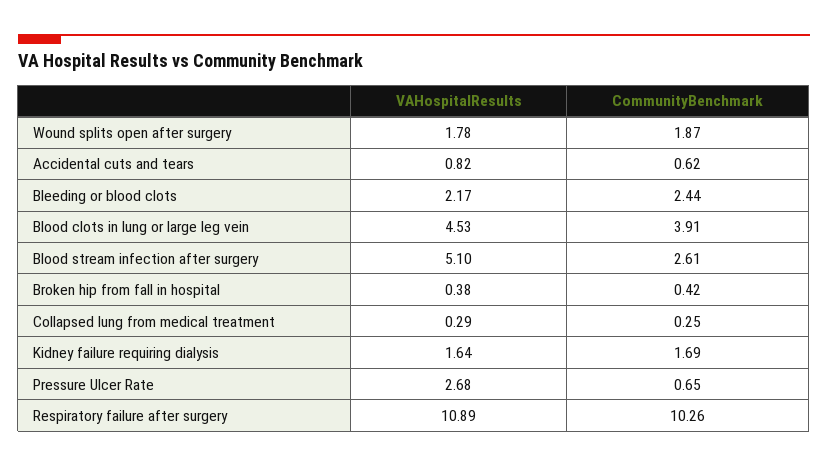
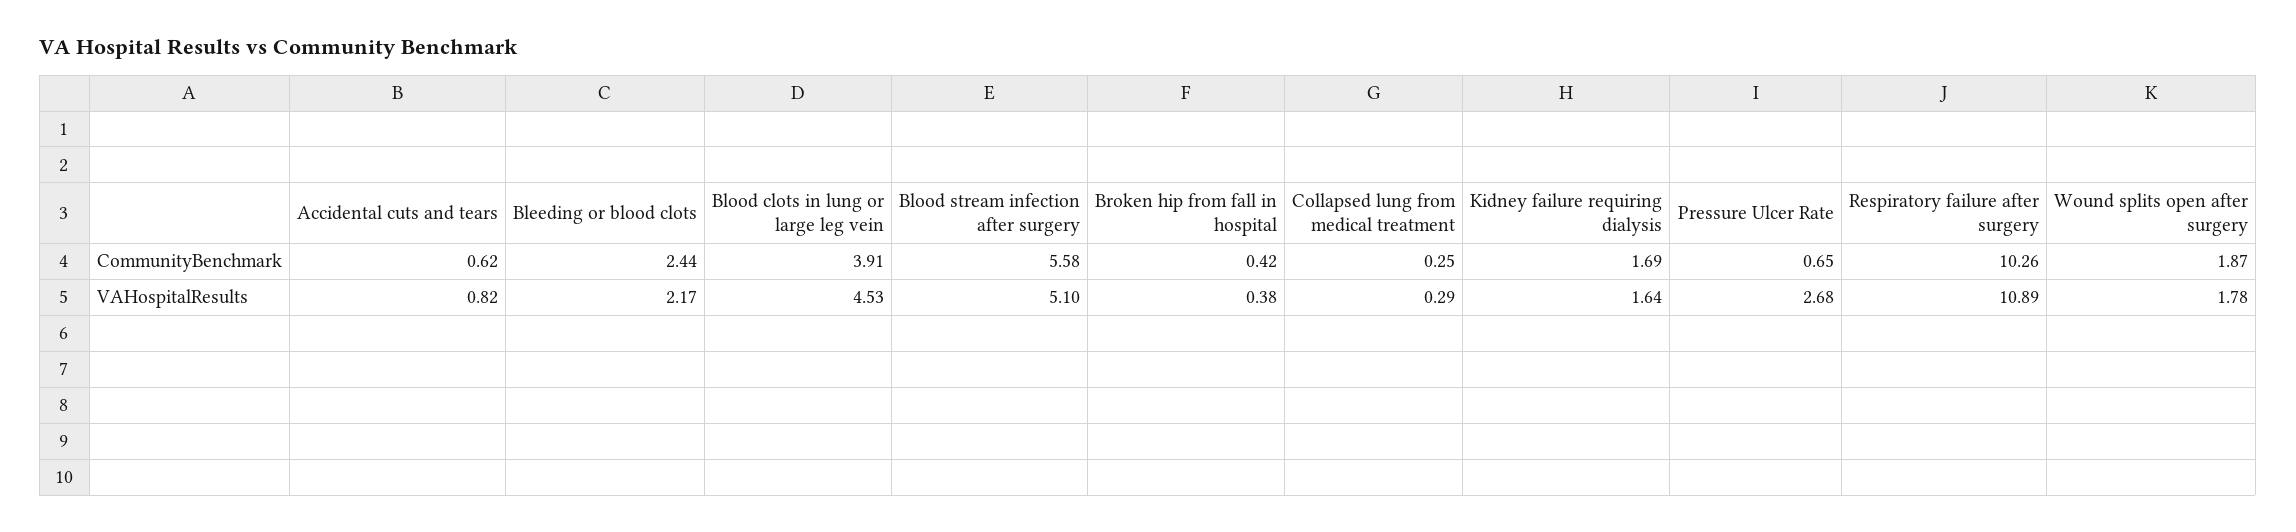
  {
    "VAHospitalResults": {
      "Wound splits open after surgery": 1.78,
      "Accidental cuts and tears": 0.82,
      "Bleeding or blood clots": 2.17,
      "Blood clots in lung or large leg vein": 4.53,
      "Blood stream infection after surgery": 5.1,
      "Broken hip from fall in hospital": 0.38,
      "Collapsed lung from medical treatment": 0.29,
      "Kidney failure requiring dialysis": 1.64,
      "Pressure Ulcer Rate": 2.68,
      "Respiratory failure after surgery": 10.89
    },
    "CommunityBenchmark": {
      "Wound splits open after surgery": 1.87,
      "Accidental cuts and tears": 0.62,
      "Bleeding or blood clots": 2.44,
      "Blood clots in lung or large leg vein": 3.91,
-     "Blood stream infection after surgery": 2.61,
+     "Blood stream infection after surgery": 5.58,
      "Broken hip from fall in hospital": 0.42,
      "Collapsed lung from medical treatment": 0.25,
      "Kidney failure requiring dialysis": 1.69,
      "Pressure Ulcer Rate": 0.65,
      "Respiratory failure after surgery": 10.26
    }
  }

